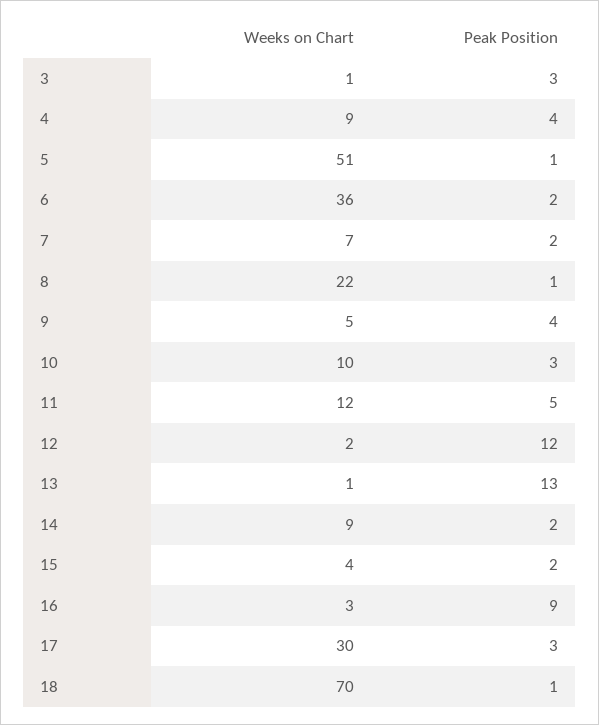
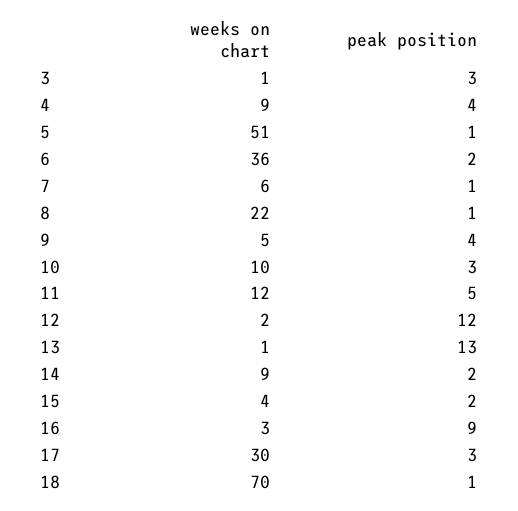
  {
    "Weeks on Chart": {
      "3": 1,
      "4": 9,
      "5": 51,
      "6": 36,
-     "7": 7,
+     "7": 6,
      "8": 22,
      "9": 5,
      "10": 10,
      "11": 12,
      "12": 2,
      "13": 1,
      "14": 9,
      "15": 4,
      "16": 3,
      "17": 30,
      "18": 70
    },
    "Peak Position": {
      "3": 3,
      "4": 4,
      "5": 1,
      "6": 2,
-     "7": 2,
+     "7": 1,
      "8": 1,
      "9": 4,
      "10": 3,
      "11": 5,
      "12": 12,
      "13": 13,
      "14": 2,
      "15": 2,
      "16": 9,
      "17": 3,
      "18": 1
    }
  }

